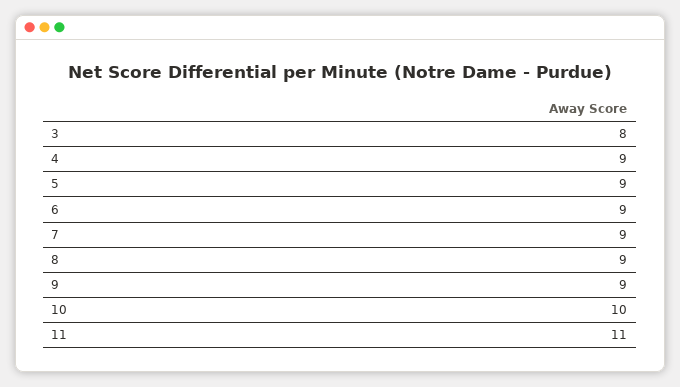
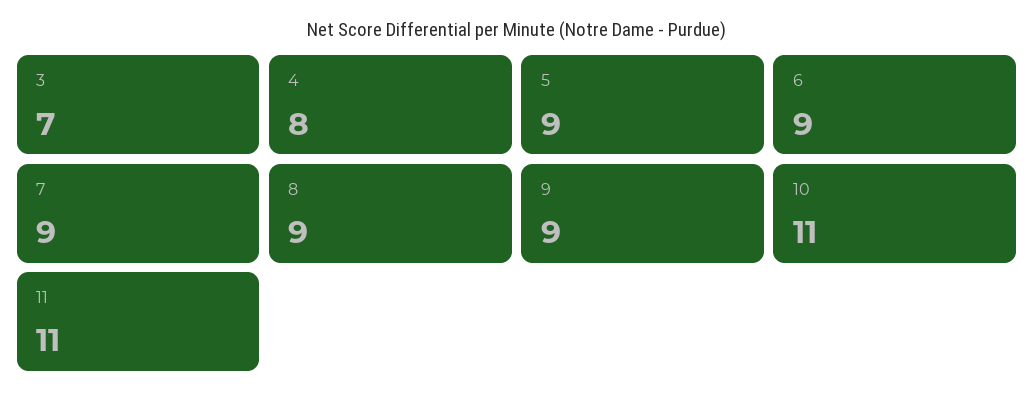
  {
-   "3": 8,
+   "3": 7,
-   "4": 9,
+   "4": 8,
    "5": 9,
    "6": 9,
    "7": 9,
    "8": 9,
    "9": 9,
-   "10": 10,
+   "10": 11,
    "11": 11
  }

